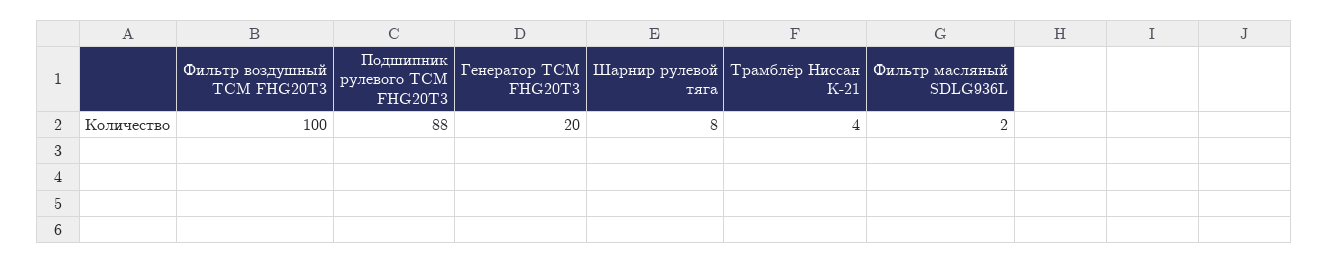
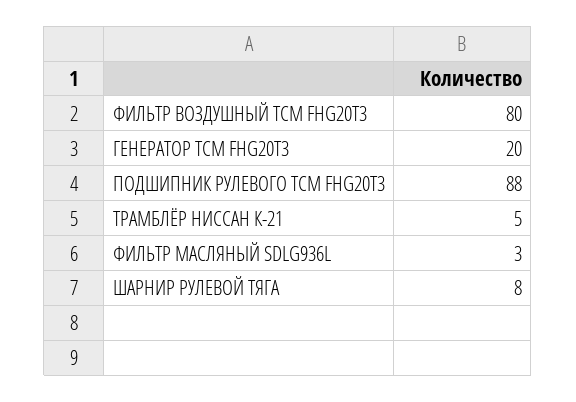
  {
-   "Фильтр воздушный ТСМ FHG20T3": 100,
+   "Фильтр воздушный ТСМ FHG20T3": 80,
    "Подшипник рулевого ТСМ FHG20T3": 88,
    "Генератор ТСМ FHG20T3": 20,
    "Шарнир рулевой тяга": 8,
-   "Трамблёр Ниссан К-21": 4,
+   "Трамблёр Ниссан К-21": 5,
-   "Фильтр масляный SDLG936L": 2
+   "Фильтр масляный SDLG936L": 3
  }

